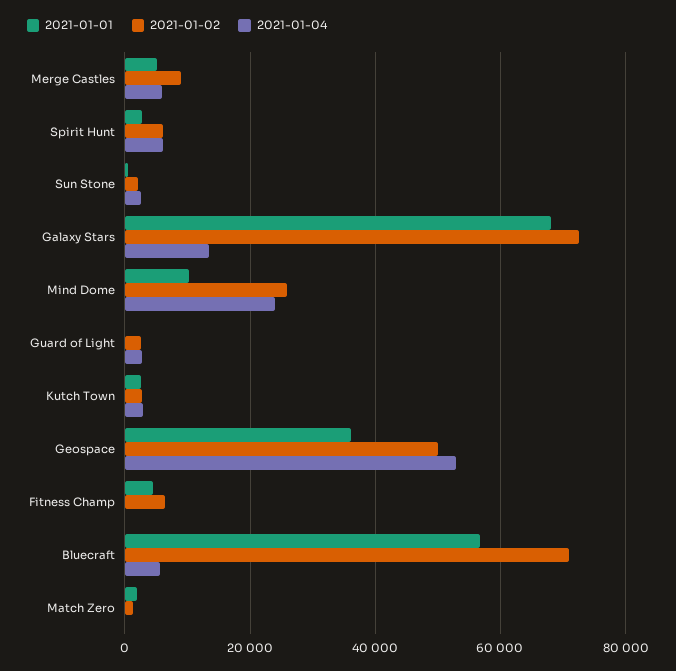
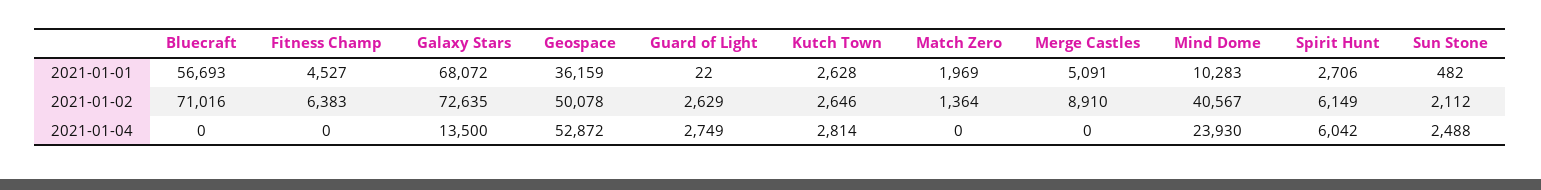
  {
    "2021-01-01": {
      "Merge Castles": 5091,
      "Spirit Hunt": 2706,
      "Sun Stone": 482,
      "Galaxy Stars": 68072,
      "Mind Dome": 10283,
      "Guard of Light": 22,
      "Kutch Town": 2628,
      "Geospace": 36159,
      "Fitness Champ": 4527,
      "Bluecraft": 56693,
      "Match Zero": 1969
    },
    "2021-01-02": {
      "Merge Castles": 8910,
      "Spirit Hunt": 6149,
      "Sun Stone": 2112,
      "Galaxy Stars": 72635,
-     "Mind Dome": 26000,
+     "Mind Dome": 40567,
      "Guard of Light": 2629,
      "Kutch Town": 2646,
      "Geospace": 50078,
      "Fitness Champ": 6383,
      "Bluecraft": 71016,
      "Match Zero": 1364
    },
    "2021-01-04": {
-     "Merge Castles": 6000,
+     "Merge Castles": 0,
      "Spirit Hunt": 6042,
      "Sun Stone": 2488,
      "Galaxy Stars": 13500,
      "Mind Dome": 23930,
      "Guard of Light": 2749,
      "Kutch Town": 2814,
      "Geospace": 52872,
      "Fitness Champ": 0,
-     "Bluecraft": 6000,
+     "Bluecraft": 0,
      "Match Zero": 0
    }
  }

